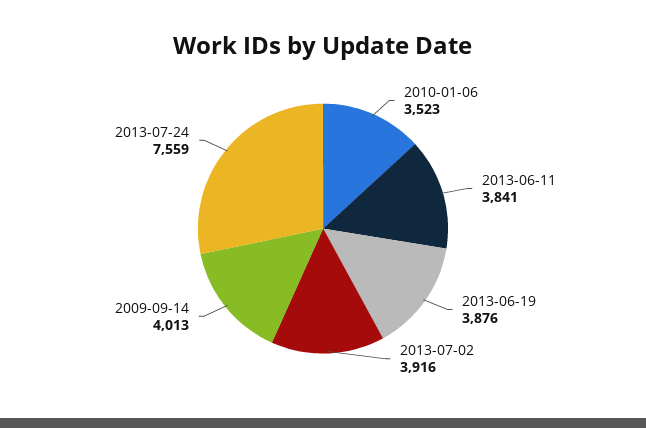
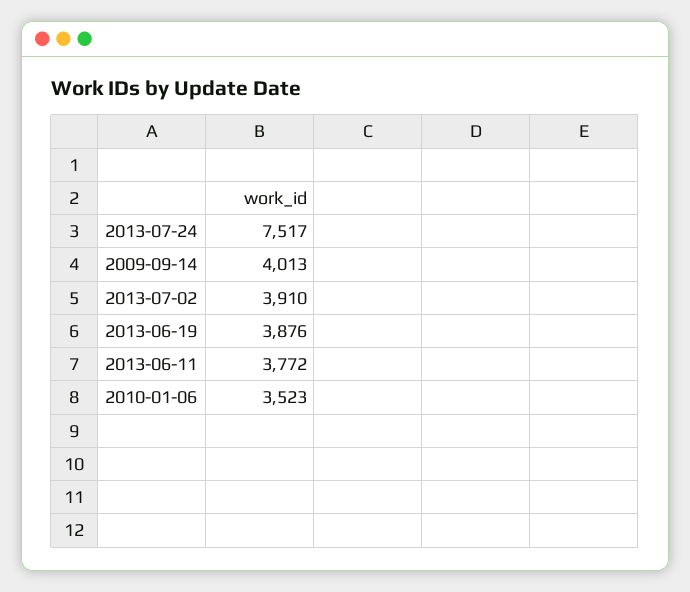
  {
    "2010-01-06": 3523,
-   "2013-06-11": 3841,
+   "2013-06-11": 3772,
    "2013-06-19": 3876,
-   "2013-07-02": 3916,
+   "2013-07-02": 3910,
    "2009-09-14": 4013,
-   "2013-07-24": 7559
+   "2013-07-24": 7517
  }

